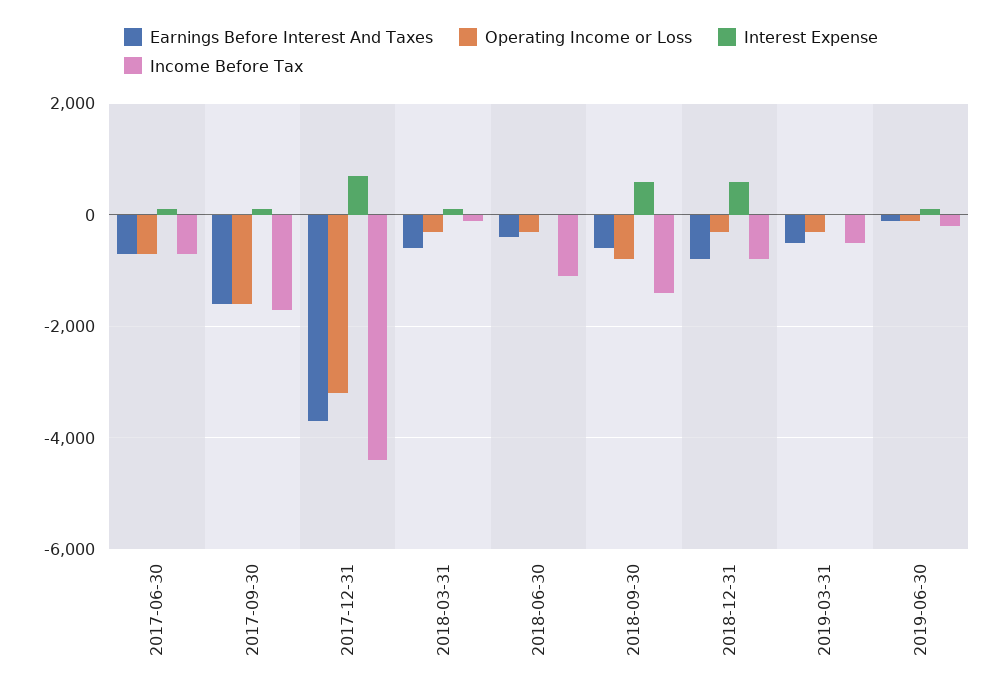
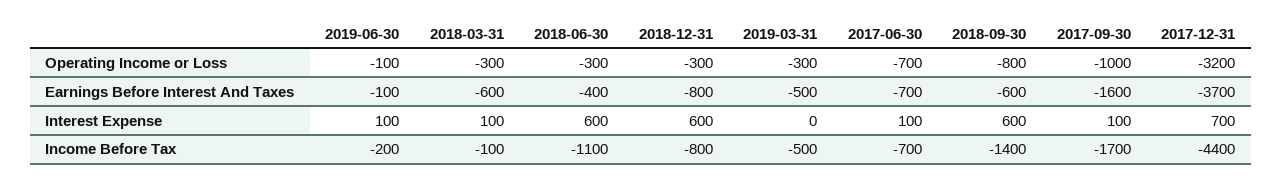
  {
    "Earnings Before Interest And Taxes": {
      "2017-06-30": -700,
      "2017-09-30": -1600,
      "2017-12-31": -3700,
      "2018-03-31": -600,
      "2018-06-30": -400,
      "2018-09-30": -600,
      "2018-12-31": -800,
      "2019-03-31": -500,
      "2019-06-30": -100
    },
    "Operating Income or Loss": {
      "2017-06-30": -700,
-     "2017-09-30": -1600,
+     "2017-09-30": -1000,
      "2017-12-31": -3200,
      "2018-03-31": -300,
      "2018-06-30": -300,
      "2018-09-30": -800,
      "2018-12-31": -300,
      "2019-03-31": -300,
      "2019-06-30": -100
    },
    "Interest Expense": {
      "2017-06-30": 100,
      "2017-09-30": 100,
      "2017-12-31": 700,
      "2018-03-31": 100,
-     "2018-06-30": 0,
+     "2018-06-30": 600,
      "2018-09-30": 600,
      "2018-12-31": 600,
      "2019-03-31": 0,
      "2019-06-30": 100
    },
    "Income Before Tax": {
      "2017-06-30": -700,
      "2017-09-30": -1700,
      "2017-12-31": -4400,
      "2018-03-31": -100,
      "2018-06-30": -1100,
      "2018-09-30": -1400,
      "2018-12-31": -800,
      "2019-03-31": -500,
      "2019-06-30": -200
    }
  }

